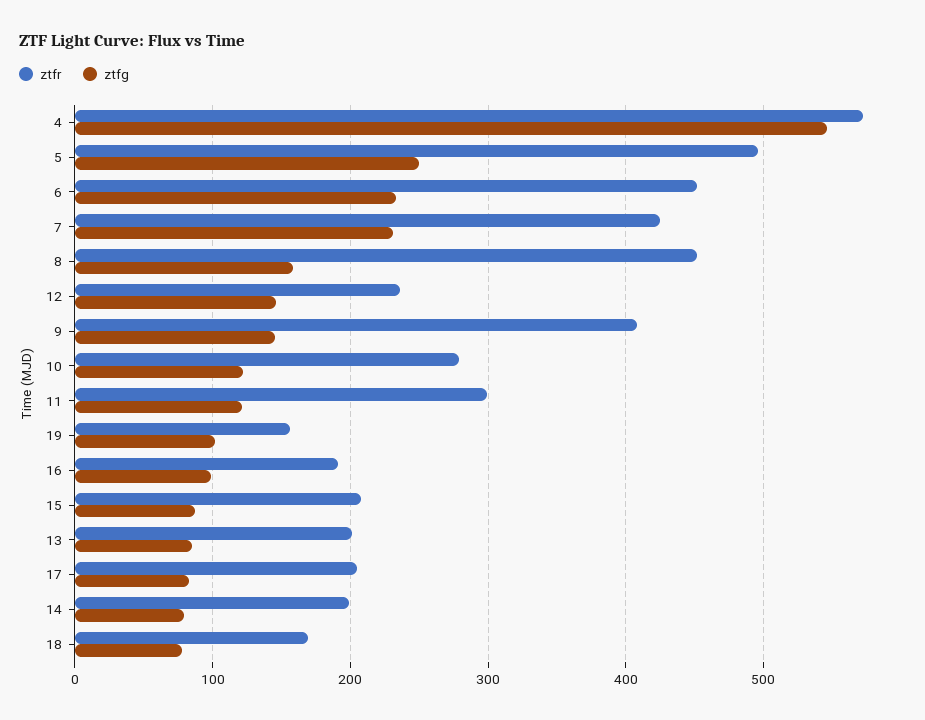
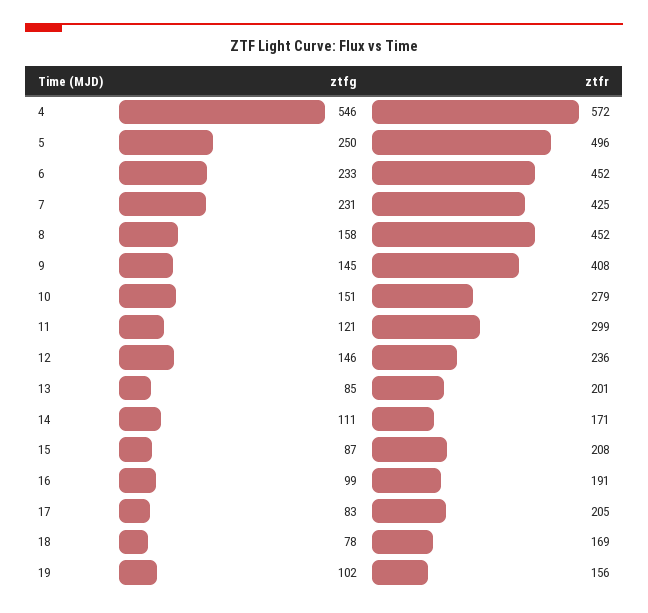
  {
    "ztfr": {
      "4": 572,
      "5": 496,
      "6": 452,
      "7": 425,
      "8": 452,
      "12": 236,
      "9": 408,
      "10": 279,
      "11": 299,
      "19": 156,
      "16": 191,
      "15": 208,
      "13": 201,
      "17": 205,
-     "14": 200,
+     "14": 171,
      "18": 169
    },
    "ztfg": {
      "4": 546,
      "5": 250,
      "6": 233,
      "7": 231,
      "8": 158,
      "12": 146,
      "9": 145,
-     "10": 120,
+     "10": 151,
      "11": 121,
      "19": 102,
      "16": 99,
      "15": 87,
      "13": 85,
      "17": 83,
-     "14": 80,
+     "14": 111,
      "18": 78
    }
  }

